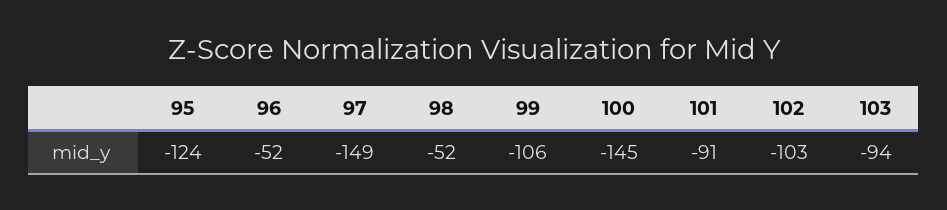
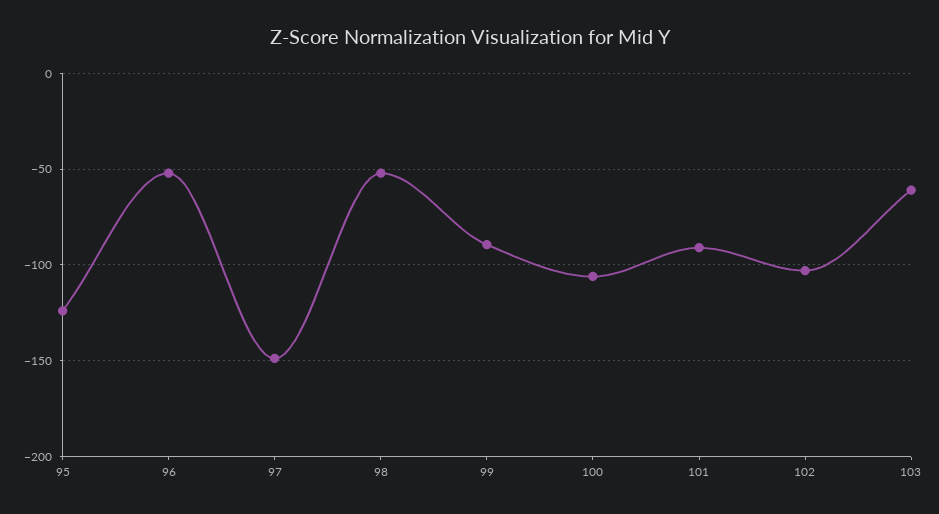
  {
    "95": -124,
    "96": -52,
    "97": -149,
    "98": -52,
-   "99": -106,
+   "99": -90,
-   "100": -145,
+   "100": -105,
    "101": -91,
    "102": -103,
-   "103": -94
+   "103": -60
  }

